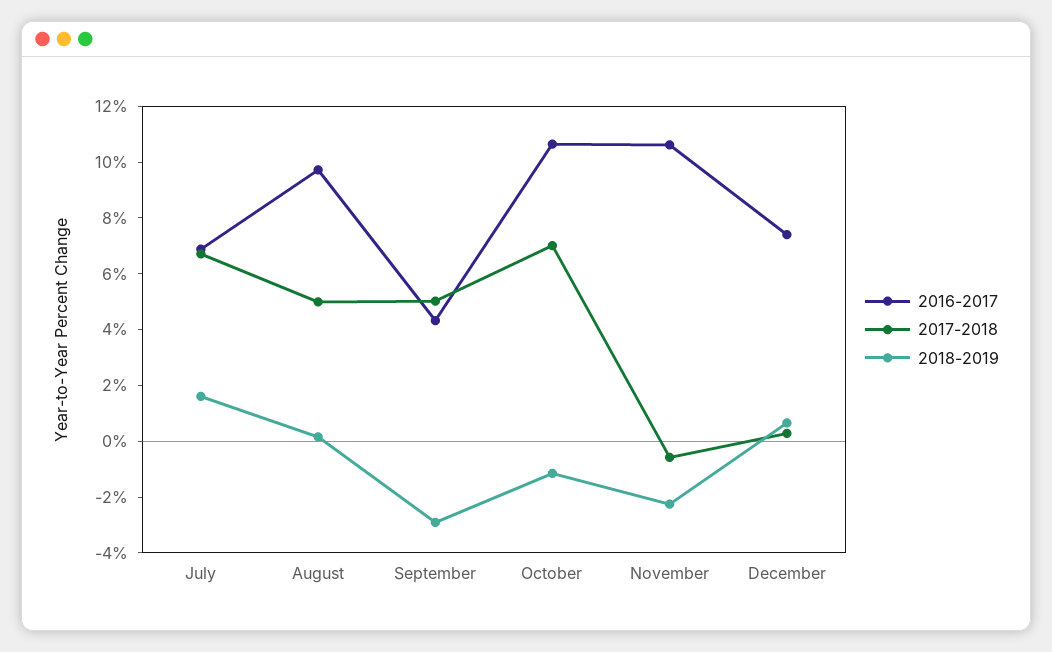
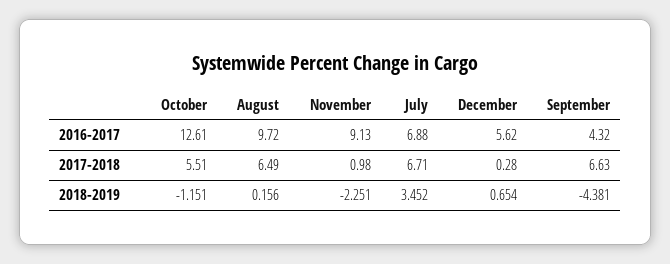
  {
    "2016-2017": {
      "July": 6.88,
      "August": 9.72,
      "September": 4.32,
-     "October": 10.5,
+     "October": 12.61,
-     "November": 10.5,
+     "November": 9.13,
-     "December": 7.5
+     "December": 5.62
    },
    "2017-2018": {
      "July": 6.71,
-     "August": 5,
+     "August": 6.49,
-     "September": 5,
+     "September": 6.63,
-     "October": 7,
+     "October": 5.51,
-     "November": -0.5,
+     "November": 0.98,
      "December": 0.28
    },
    "2018-2019": {
-     "July": 1.5,
+     "July": 3.452,
      "August": 0.156,
-     "September": -3,
+     "September": -4.381,
      "October": -1.151,
      "November": -2.251,
      "December": 0.654
    }
  }

